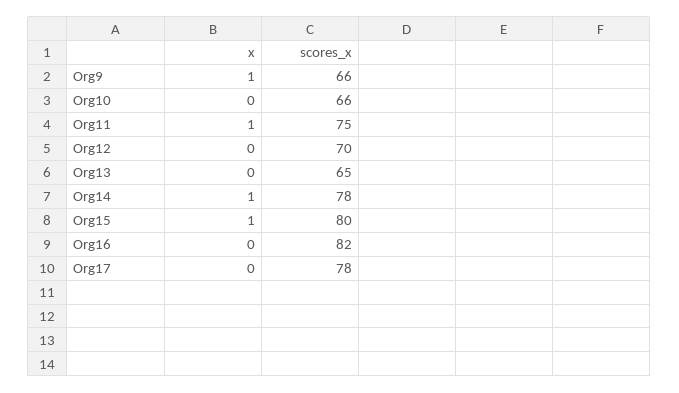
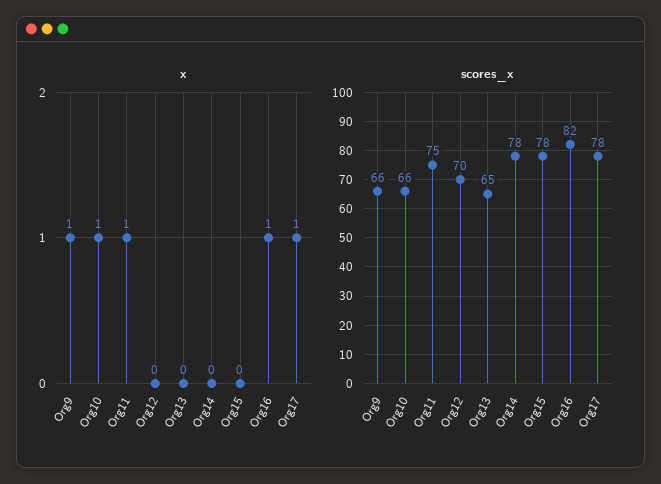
  {
    "x": {
      "Org9": 1,
-     "Org10": 0,
+     "Org10": 1,
      "Org11": 1,
      "Org12": 0,
      "Org13": 0,
-     "Org14": 1,
+     "Org14": 0,
-     "Org15": 1,
+     "Org15": 0,
-     "Org16": 0,
+     "Org16": 1,
-     "Org17": 0
+     "Org17": 1
    },
    "scores_x": {
      "Org9": 66,
      "Org10": 66,
      "Org11": 75,
      "Org12": 70,
      "Org13": 65,
      "Org14": 78,
-     "Org15": 80,
+     "Org15": 78,
      "Org16": 82,
      "Org17": 78
    }
  }

